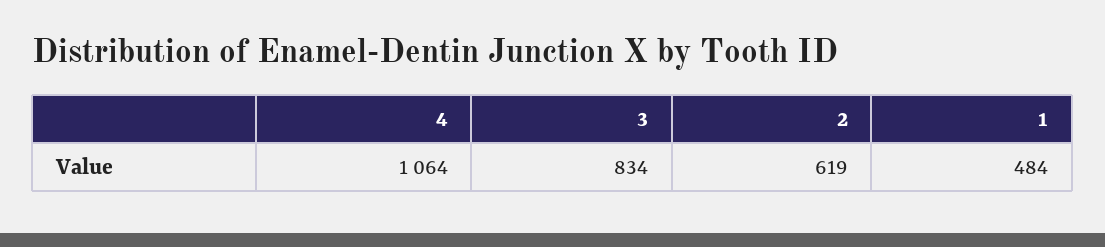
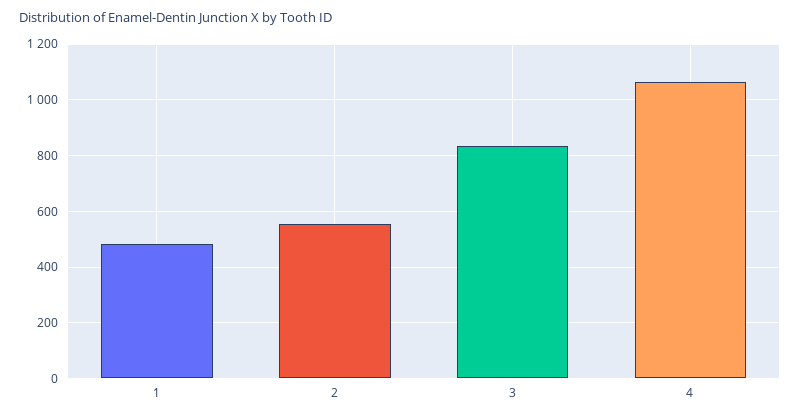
  {
    "4": 1064,
    "3": 834,
-   "2": 619,
+   "2": 550,
    "1": 484
  }

